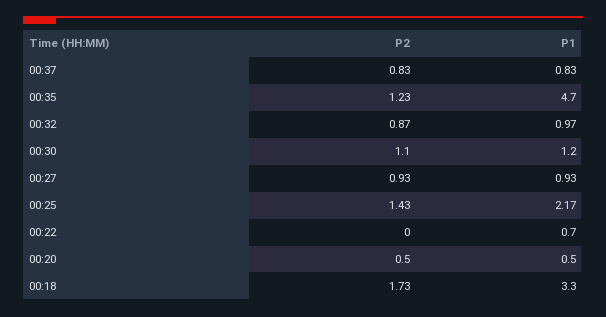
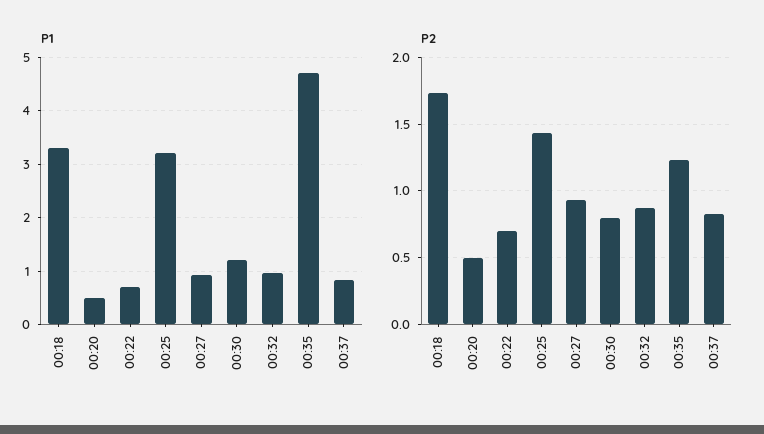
  {
    "P2": {
      "00:37": 0.83,
      "00:35": 1.23,
      "00:32": 0.87,
-     "00:30": 1.1,
+     "00:30": 0.8,
      "00:27": 0.93,
      "00:25": 1.43,
-     "00:22": 0,
+     "00:22": 0.7,
      "00:20": 0.5,
      "00:18": 1.73
    },
    "P1": {
      "00:37": 0.83,
      "00:35": 4.7,
      "00:32": 0.97,
      "00:30": 1.2,
      "00:27": 0.93,
-     "00:25": 2.17,
+     "00:25": 3.2,
      "00:22": 0.7,
      "00:20": 0.5,
      "00:18": 3.3
    }
  }

